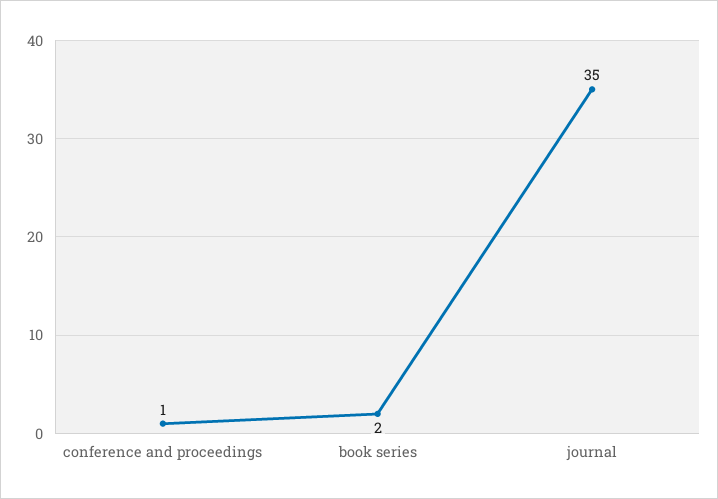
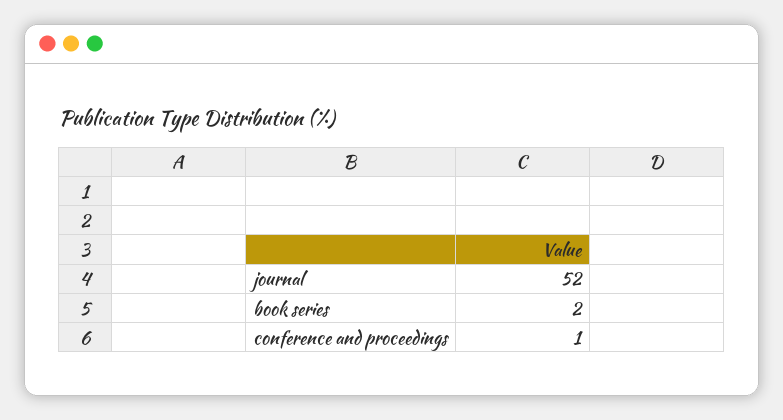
  {
    "conference and proceedings": 1,
    "book series": 2,
-   "journal": 35
+   "journal": 52
  }

